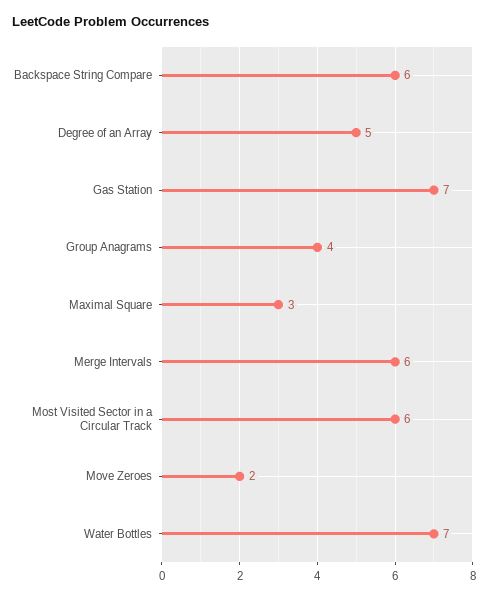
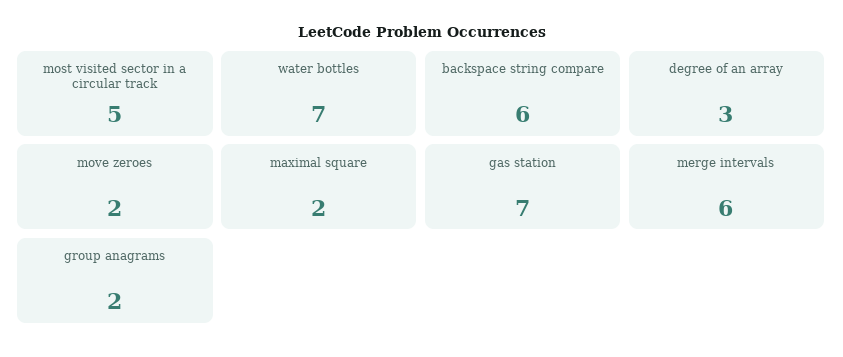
  {
    "Backspace String Compare": 6,
-   "Degree of an Array": 5,
+   "Degree of an Array": 3,
    "Gas Station": 7,
-   "Group Anagrams": 4,
+   "Group Anagrams": 2,
-   "Maximal Square": 3,
+   "Maximal Square": 2,
    "Merge Intervals": 6,
-   "Most Visited Sector in a Circular Track": 6,
+   "Most Visited Sector in a Circular Track": 5,
    "Move Zeroes": 2,
    "Water Bottles": 7
  }

